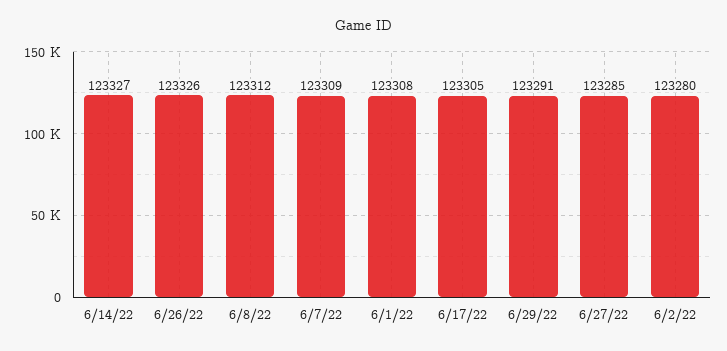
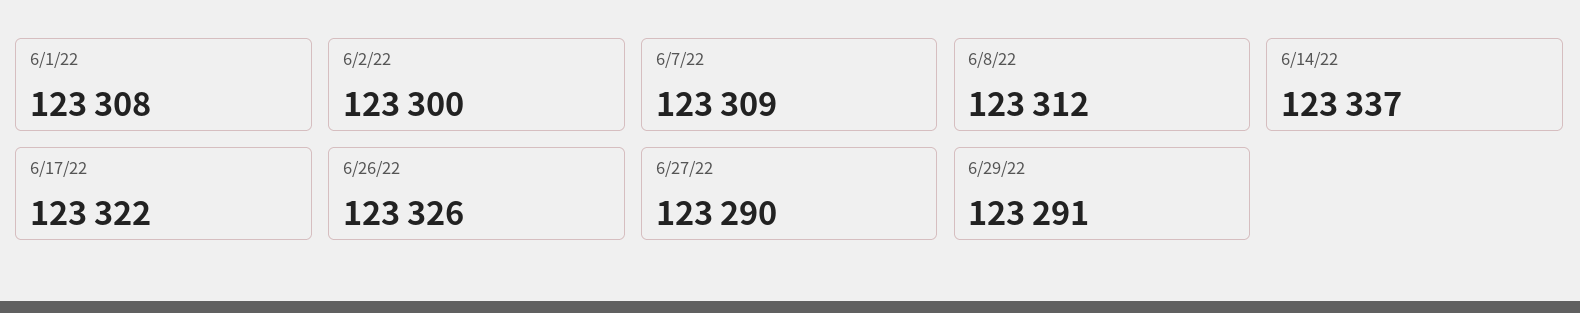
  {
-   "6/14/22": 123327,
+   "6/14/22": 123337,
    "6/26/22": 123326,
    "6/8/22": 123312,
    "6/7/22": 123309,
    "6/1/22": 123308,
-   "6/17/22": 123305,
+   "6/17/22": 123322,
    "6/29/22": 123291,
-   "6/27/22": 123285,
+   "6/27/22": 123290,
-   "6/2/22": 123280
+   "6/2/22": 123300
  }

